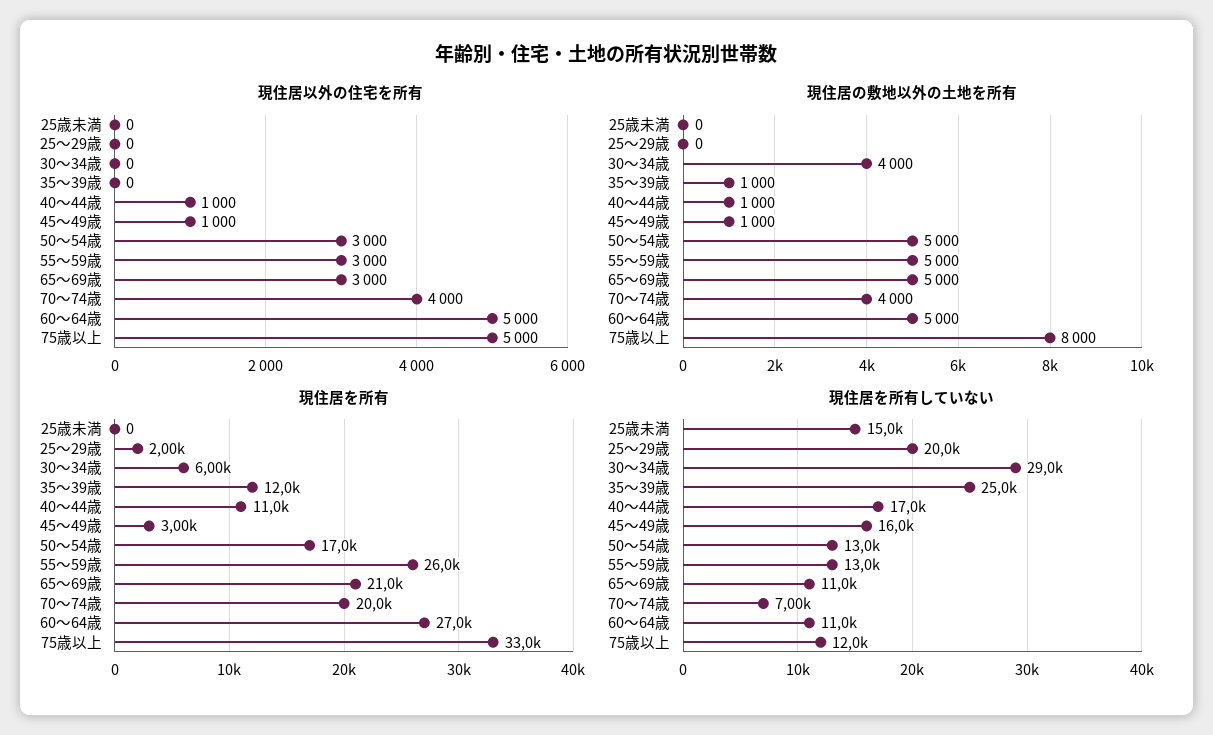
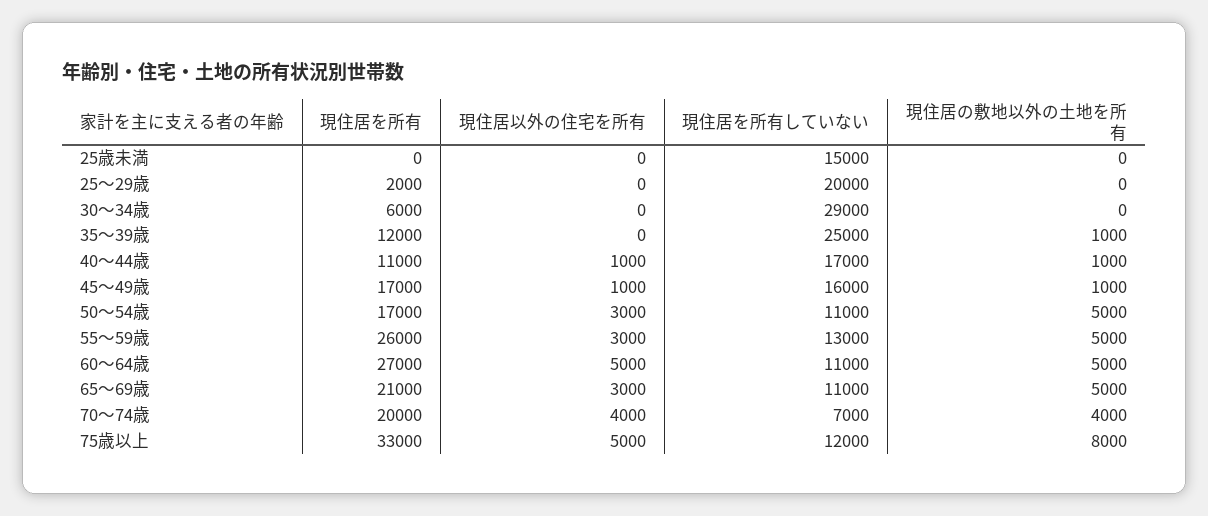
  {
    "現住居以外の住宅を所有": {
      "25歳未満": 0,
      "25～29歳": 0,
      "30～34歳": 0,
      "35～39歳": 0,
      "40～44歳": 1000,
      "45～49歳": 1000,
      "50～54歳": 3000,
      "55～59歳": 3000,
      "65～69歳": 3000,
      "70～74歳": 4000,
      "60～64歳": 5000,
      "75歳以上": 5000
    },
    "現住居の敷地以外の土地を所有": {
      "25歳未満": 0,
      "25～29歳": 0,
-     "30～34歳": 4000,
+     "30～34歳": 0,
      "35～39歳": 1000,
      "40～44歳": 1000,
      "45～49歳": 1000,
      "50～54歳": 5000,
      "55～59歳": 5000,
      "65～69歳": 5000,
      "70～74歳": 4000,
      "60～64歳": 5000,
      "75歳以上": 8000
    },
    "現住居を所有": {
      "25歳未満": 0,
      "25～29歳": 2000,
      "30～34歳": 6000,
      "35～39歳": 12000,
      "40～44歳": 11000,
-     "45～49歳": 3000,
+     "45～49歳": 17000,
      "50～54歳": 17000,
      "55～59歳": 26000,
      "65～69歳": 21000,
      "70～74歳": 20000,
      "60～64歳": 27000,
      "75歳以上": 33000
    },
    "現住居を所有していない": {
      "25歳未満": 15000,
      "25～29歳": 20000,
      "30～34歳": 29000,
      "35～39歳": 25000,
      "40～44歳": 17000,
      "45～49歳": 16000,
-     "50～54歳": 13000,
+     "50～54歳": 11000,
      "55～59歳": 13000,
      "65～69歳": 11000,
      "70～74歳": 7000,
      "60～64歳": 11000,
      "75歳以上": 12000
    }
  }

